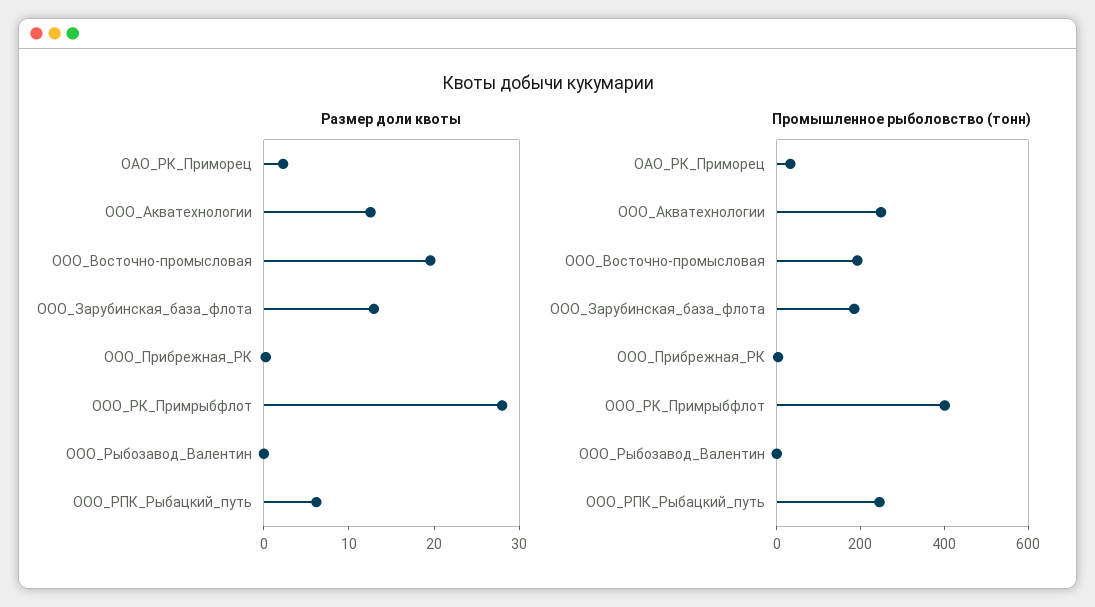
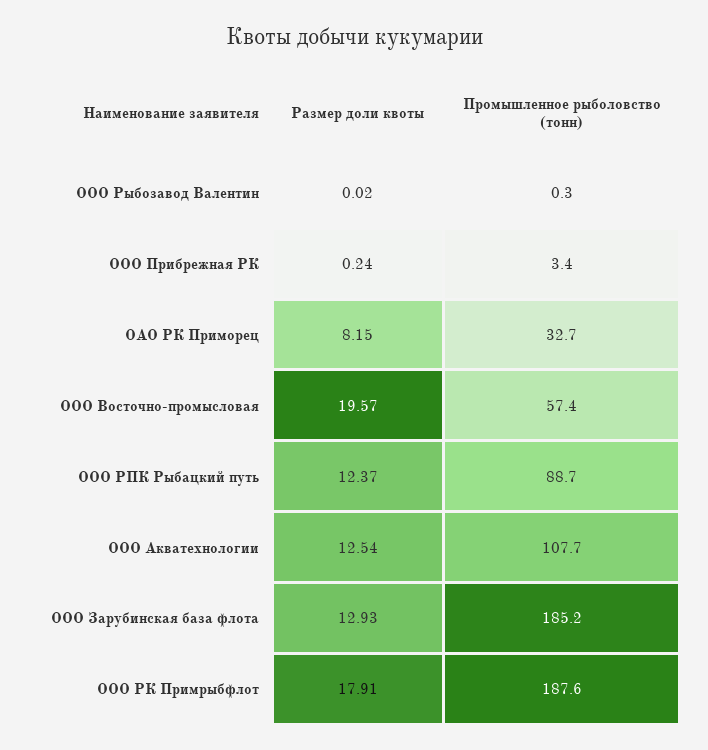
  {
    "Размер доли квоты": {
-     "ОАО_РК_Приморец": 2,
+     "ОАО_РК_Приморец": 8.15,
      "ООО_Акватехнологии": 12.54,
      "ООО_Восточно-промысловая": 19.57,
      "ООО_Зарубинская_база_флота": 12.93,
      "ООО_Прибрежная_РК": 0.24,
-     "ООО_РК_Примрыбфлот": 28,
+     "ООО_РК_Примрыбфлот": 17.91,
      "ООО_Рыбозавод_Валентин": 0.02,
-     "ООО_РПК_Рыбацкий_путь": 6
+     "ООО_РПК_Рыбацкий_путь": 12.37
    },
    "Промышленное рыболовство (тонн)": {
      "ОАО_РК_Приморец": 32.7,
-     "ООО_Акватехнологии": 250,
+     "ООО_Акватехнологии": 107.7,
-     "ООО_Восточно-промысловая": 200,
+     "ООО_Восточно-промысловая": 57.4,
      "ООО_Зарубинская_база_флота": 185.2,
      "ООО_Прибрежная_РК": 3.4,
-     "ООО_РК_Примрыбфлот": 400,
+     "ООО_РК_Примрыбфлот": 187.6,
      "ООО_Рыбозавод_Валентин": 0.3,
-     "ООО_РПК_Рыбацкий_путь": 250
+     "ООО_РПК_Рыбацкий_путь": 88.7
    }
  }

